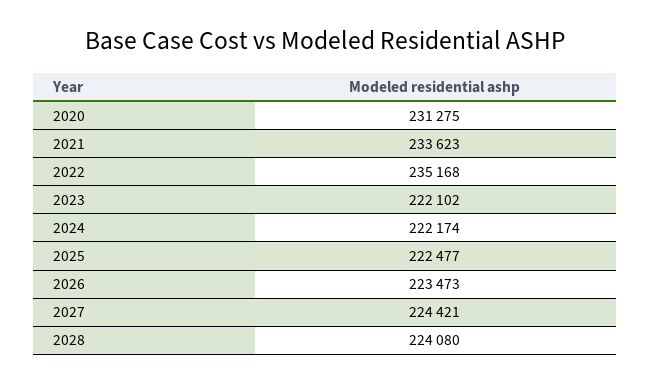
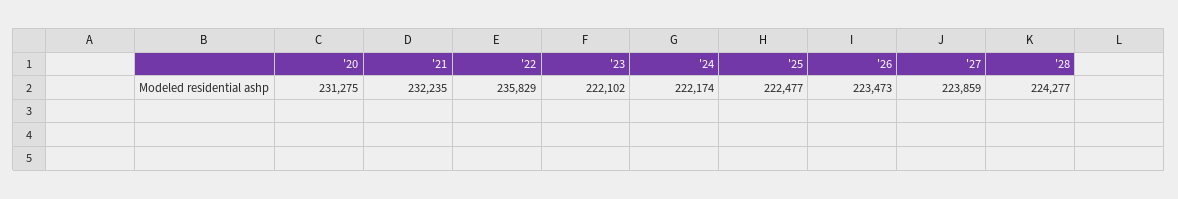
  {
    "2020": 231275,
-   "2021": 233623,
+   "2021": 232235,
-   "2022": 235168,
+   "2022": 235829,
    "2023": 222102,
    "2024": 222174,
    "2025": 222477,
    "2026": 223473,
-   "2027": 224421,
+   "2027": 223859,
-   "2028": 224080
+   "2028": 224277
  }

